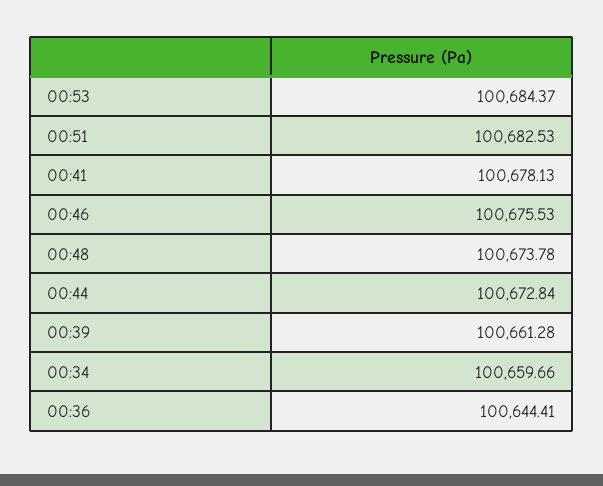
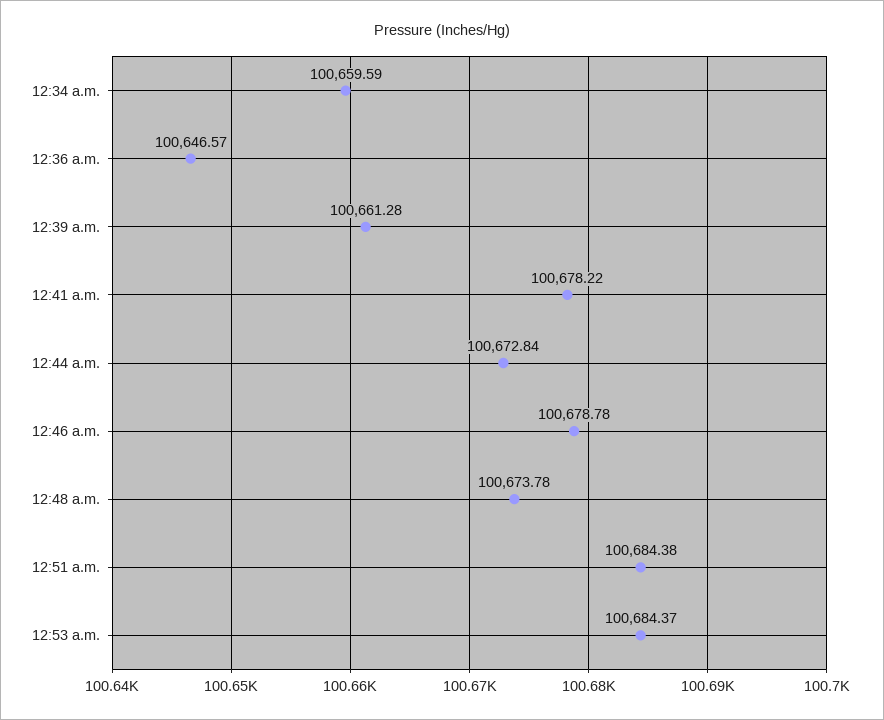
  {
    "00:53": 100684.37,
-   "00:51": 100682.53,
+   "00:51": 100684.38,
-   "00:41": 100678.13,
+   "00:41": 100678.22,
-   "00:46": 100675.53,
+   "00:46": 100678.78,
    "00:48": 100673.78,
    "00:44": 100672.84,
    "00:39": 100661.28,
-   "00:34": 100659.66,
+   "00:34": 100659.59,
-   "00:36": 100644.41
+   "00:36": 100646.57
  }

